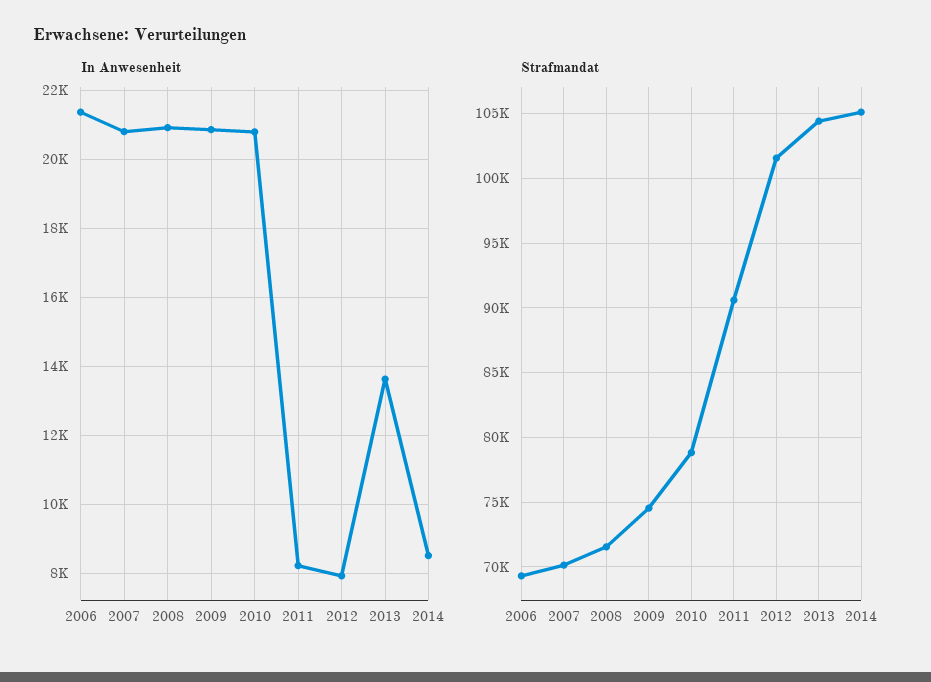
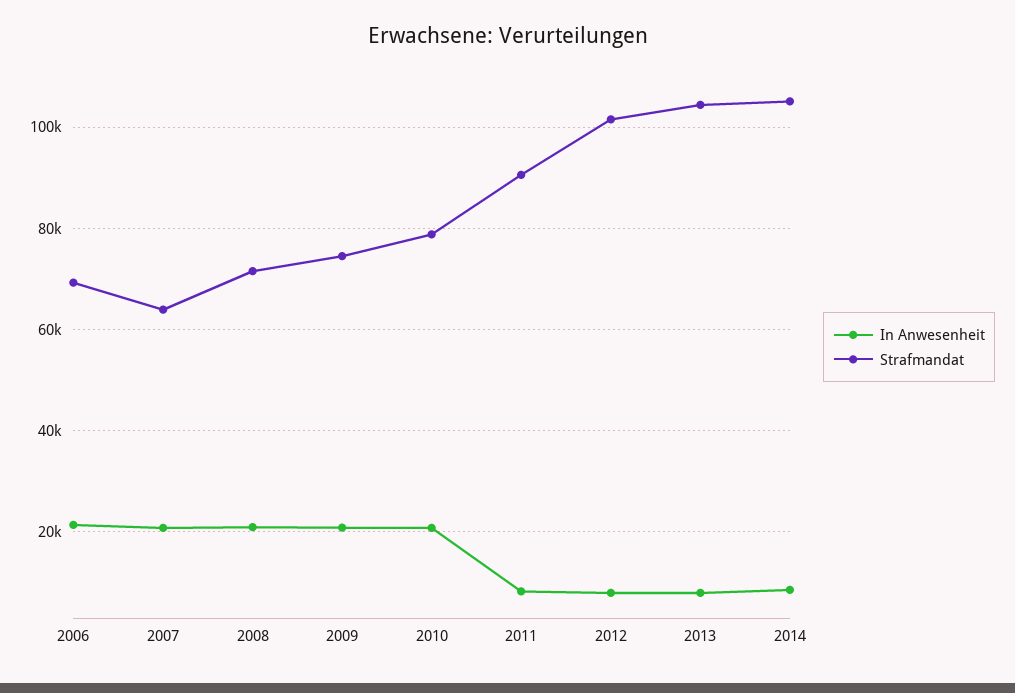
  {
    "In Anwesenheit": {
      "2006": 21400,
      "2007": 20800,
      "2008": 21000,
      "2009": 20800,
      "2010": 20800,
      "2011": 8200,
      "2012": 8000,
-     "2013": 13600,
+     "2013": 8000,
      "2014": 8600
    },
    "Strafmandat": {
      "2006": 69500,
-     "2007": 70000,
+     "2007": 64000,
      "2008": 71500,
      "2009": 74500,
      "2010": 79000,
      "2011": 90500,
      "2012": 101500,
      "2013": 104500,
      "2014": 105000
    }
  }

